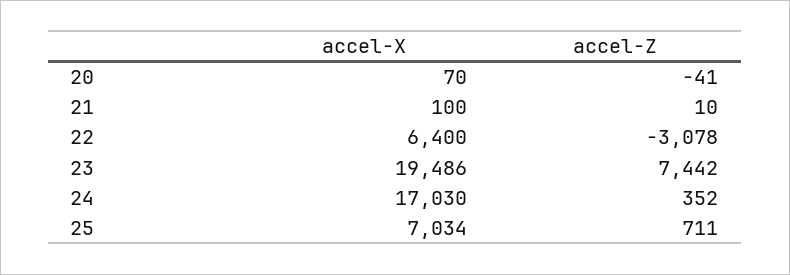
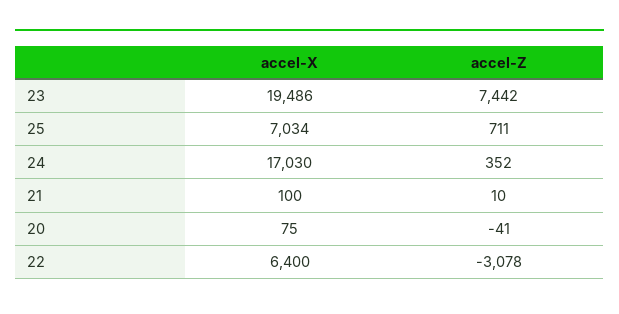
  {
    "accel-X": {
-     "20": 70,
+     "20": 75,
      "21": 100,
      "22": 6400,
      "23": 19486,
      "24": 17030,
      "25": 7034
    },
    "accel-Z": {
      "20": -41,
      "21": 10,
      "22": -3078,
      "23": 7442,
      "24": 352,
      "25": 711
    }
  }

